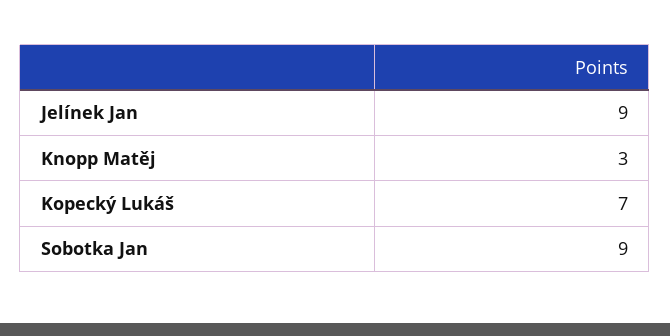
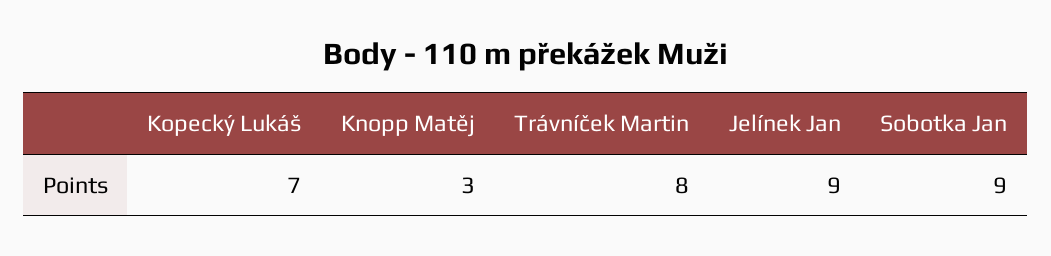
  {
    "Jelínek Jan": 9,
    "Knopp Matěj": 3,
    "Kopecký Lukáš": 7,
-   "Sobotka Jan": 9
+   "Sobotka Jan": 9,
+   "Trávníček Martin": 8
  }

